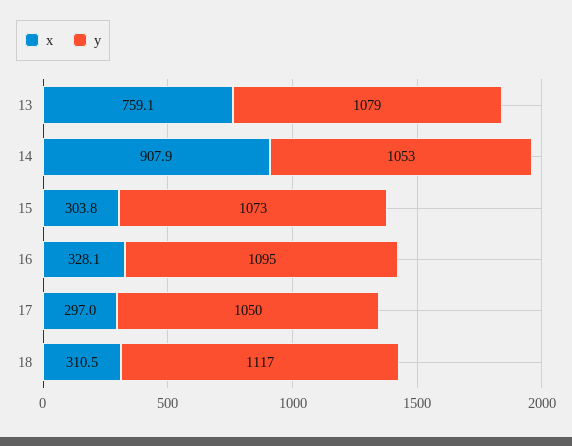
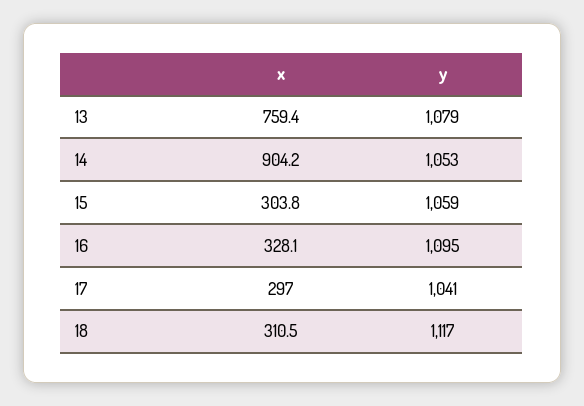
  {
    "x": {
-     "13": 759.1,
+     "13": 759.4,
-     "14": 907.9,
+     "14": 904.2,
      "15": 303.8,
      "16": 328.1,
      "17": 297,
      "18": 310.5
    },
    "y": {
      "13": 1079,
      "14": 1053,
-     "15": 1073,
+     "15": 1059,
      "16": 1095,
-     "17": 1050,
+     "17": 1041,
      "18": 1117
    }
  }

